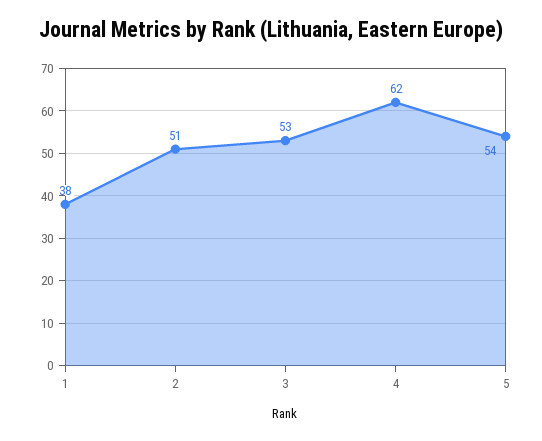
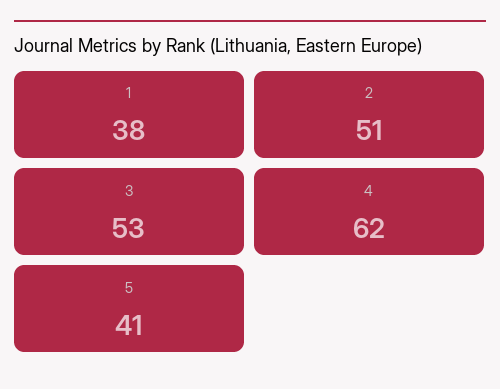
  {
    "1": 38,
    "2": 51,
    "3": 53,
    "4": 62,
-   "5": 54
+   "5": 41
  }

